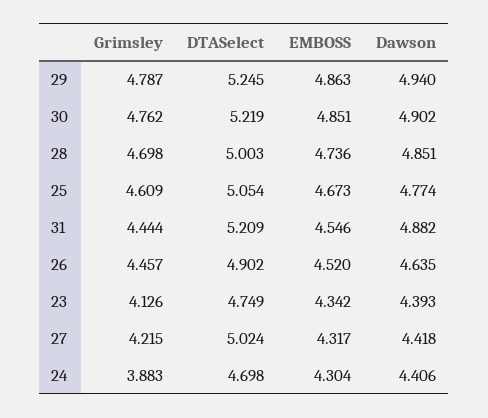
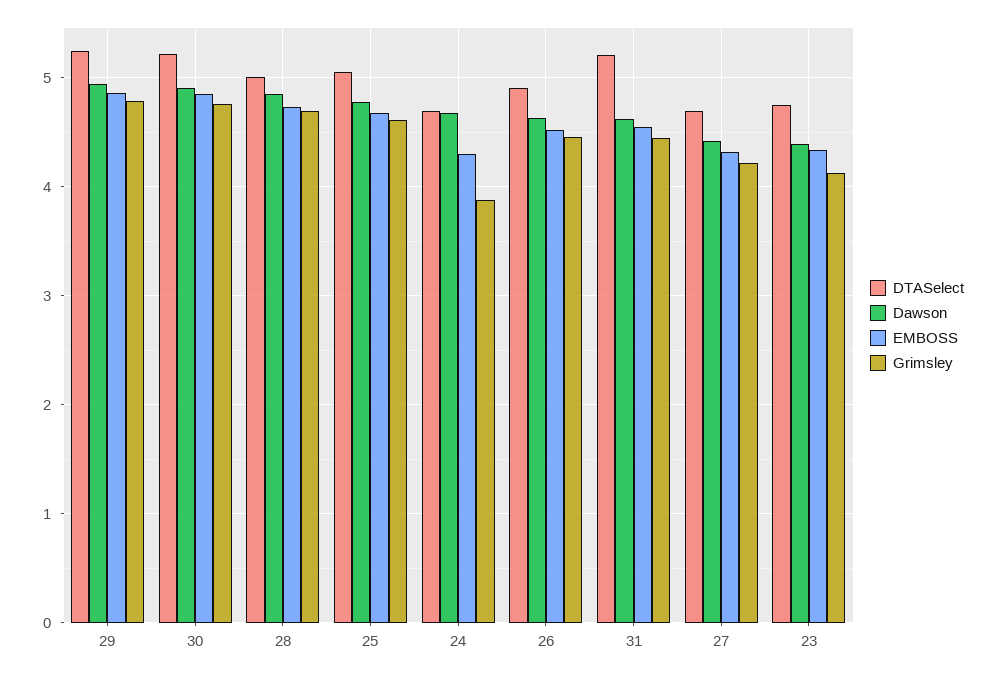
  {
    "Grimsley": {
      "29": 4.787,
      "30": 4.762,
      "28": 4.698,
      "25": 4.609,
      "31": 4.444,
      "26": 4.457,
      "23": 4.126,
      "27": 4.215,
      "24": 3.883
    },
    "DTASelect": {
      "29": 5.245,
      "30": 5.219,
      "28": 5.003,
      "25": 5.054,
      "31": 5.209,
      "26": 4.902,
      "23": 4.749,
-     "27": 5.024,
+     "27": 4.7,
      "24": 4.698
    },
    "EMBOSS": {
      "29": 4.863,
      "30": 4.851,
      "28": 4.736,
      "25": 4.673,
      "31": 4.546,
      "26": 4.52,
      "23": 4.342,
      "27": 4.317,
      "24": 4.304
    },
    "Dawson": {
      "29": 4.94,
      "30": 4.902,
      "28": 4.851,
      "25": 4.774,
-     "31": 4.882,
+     "31": 4.6,
      "26": 4.635,
      "23": 4.393,
      "27": 4.418,
-     "24": 4.406
+     "24": 4.7
    }
  }

